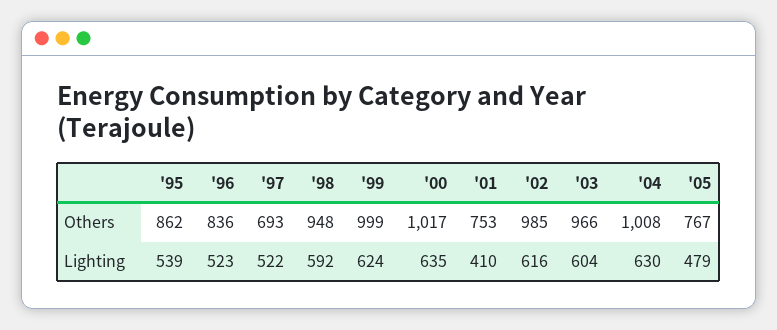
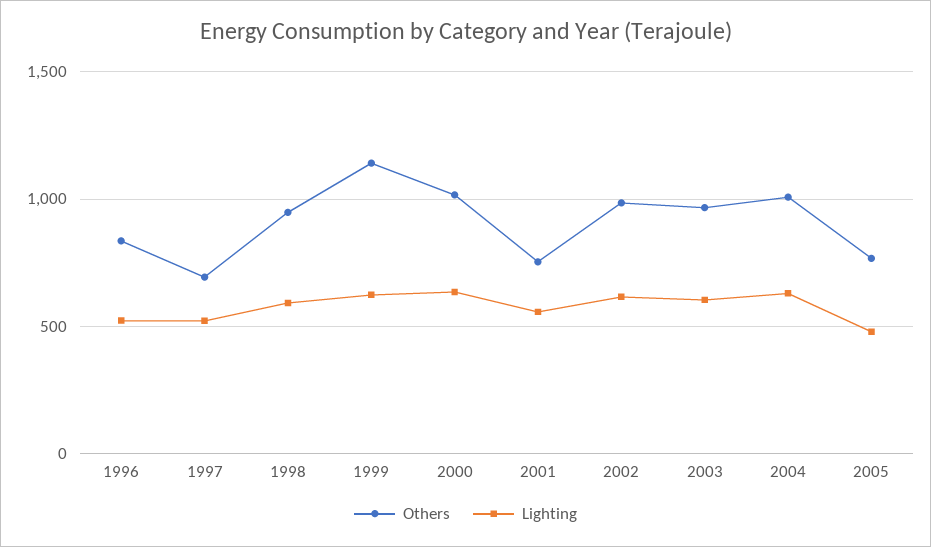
  {
    "Others": {
-     "'95": 862,
      "'96": 836,
      "'97": 693,
      "'98": 948,
-     "'99": 999,
+     "'99": 1150,
      "'00": 1017,
      "'01": 753,
      "'02": 985,
      "'03": 966,
      "'04": 1008,
      "'05": 767
    },
    "Lighting": {
-     "'95": 539,
      "'96": 523,
      "'97": 522,
      "'98": 592,
      "'99": 624,
      "'00": 635,
-     "'01": 410,
+     "'01": 550,
      "'02": 616,
      "'03": 604,
      "'04": 630,
      "'05": 479
    }
  }

